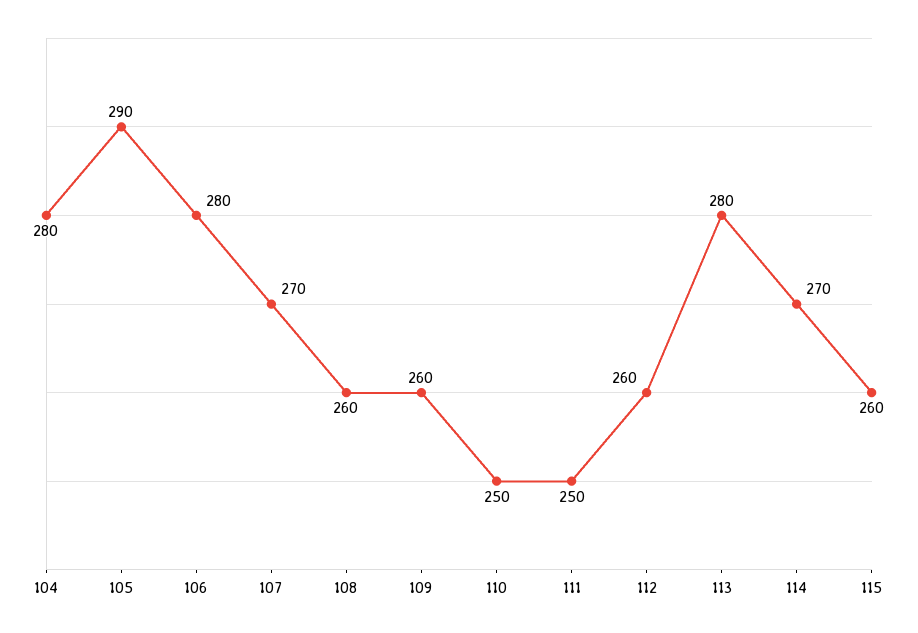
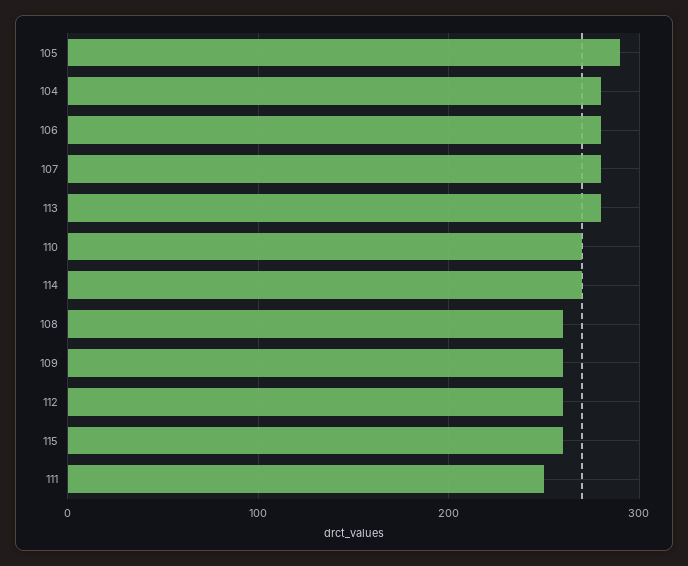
  {
    "104": 280,
    "105": 290,
    "106": 280,
-   "107": 270,
+   "107": 280,
    "108": 260,
    "109": 260,
-   "110": 250,
+   "110": 270,
    "111": 250,
    "112": 260,
    "113": 280,
    "114": 270,
    "115": 260
  }

